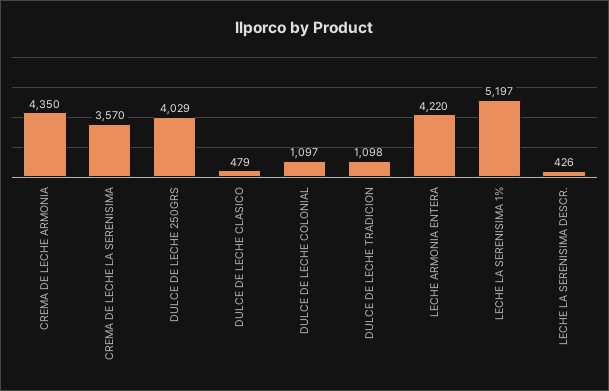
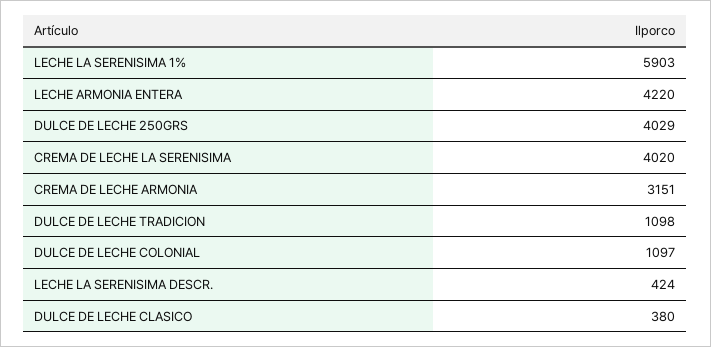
  {
-   "CREMA DE LECHE ARMONIA": 4350,
+   "CREMA DE LECHE ARMONIA": 3151,
-   "CREMA DE LECHE LA SERENISIMA": 3570,
+   "CREMA DE LECHE LA SERENISIMA": 4020,
    "DULCE DE LECHE 250GRS": 4029,
-   "DULCE DE LECHE CLASICO": 479,
+   "DULCE DE LECHE CLASICO": 380,
    "DULCE DE LECHE COLONIAL": 1097,
    "DULCE DE LECHE TRADICION": 1098,
    "LECHE ARMONIA ENTERA": 4220,
-   "LECHE LA SERENISIMA 1%": 5197,
+   "LECHE LA SERENISIMA 1%": 5903,
-   "LECHE LA SERENISIMA DESCR.": 426
+   "LECHE LA SERENISIMA DESCR.": 424
  }

